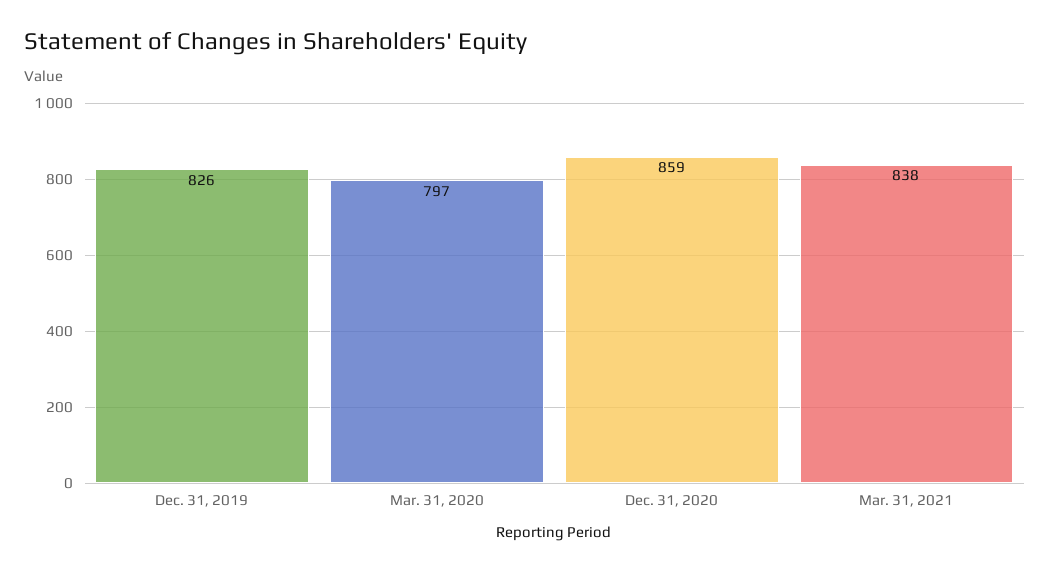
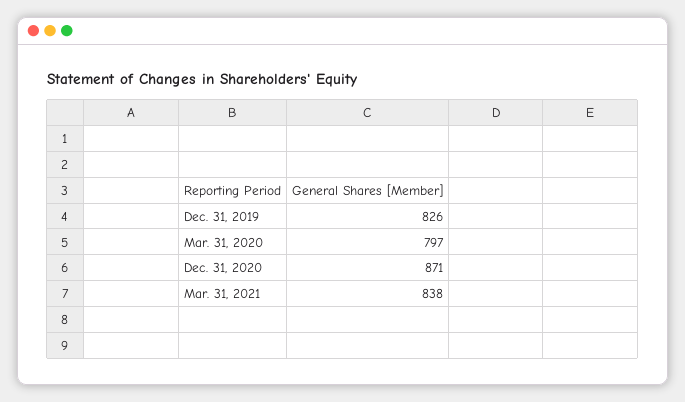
  {
    "Dec. 31, 2019": 826,
    "Mar. 31, 2020": 797,
-   "Dec. 31, 2020": 859,
+   "Dec. 31, 2020": 871,
    "Mar. 31, 2021": 838
  }

